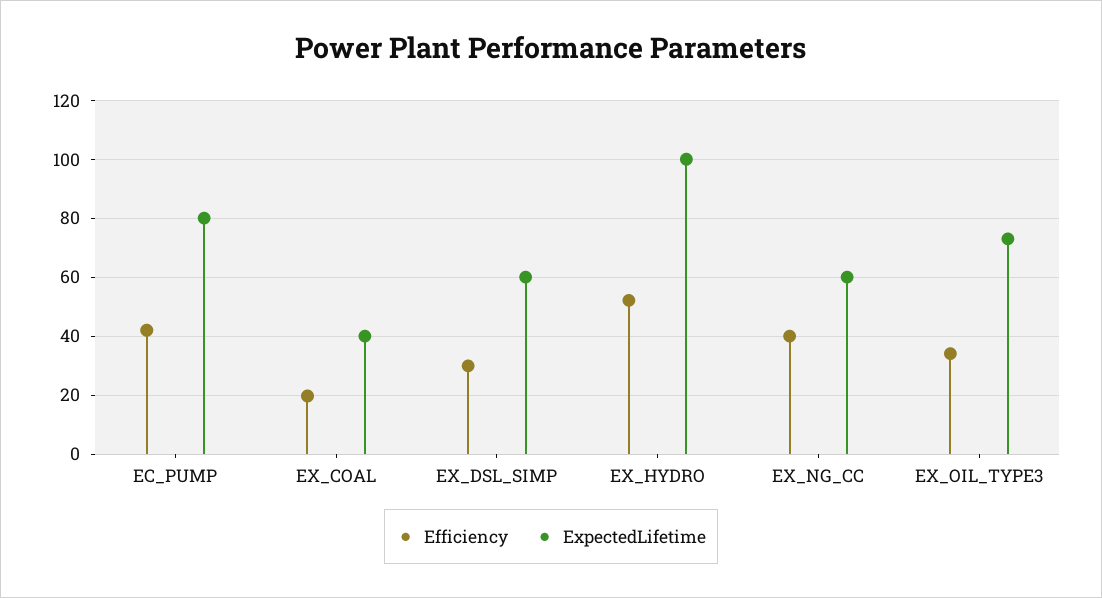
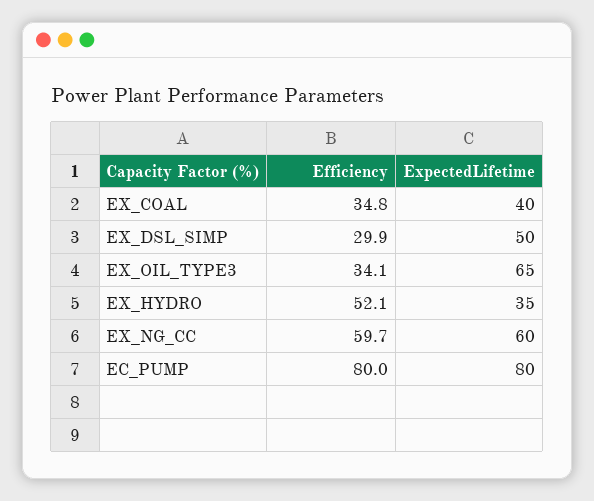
  {
    "Efficiency": {
-     "EC_PUMP": 42.5,
+     "EC_PUMP": 80,
-     "EX_COAL": 20,
+     "EX_COAL": 34.8,
      "EX_DSL_SIMP": 29.9,
      "EX_HYDRO": 52.1,
-     "EX_NG_CC": 40,
+     "EX_NG_CC": 59.7,
      "EX_OIL_TYPE3": 34.1
    },
    "ExpectedLifetime": {
      "EC_PUMP": 80,
      "EX_COAL": 40,
-     "EX_DSL_SIMP": 60,
+     "EX_DSL_SIMP": 50,
-     "EX_HYDRO": 100,
+     "EX_HYDRO": 35,
      "EX_NG_CC": 60,
-     "EX_OIL_TYPE3": 72.5
+     "EX_OIL_TYPE3": 65
    }
  }

